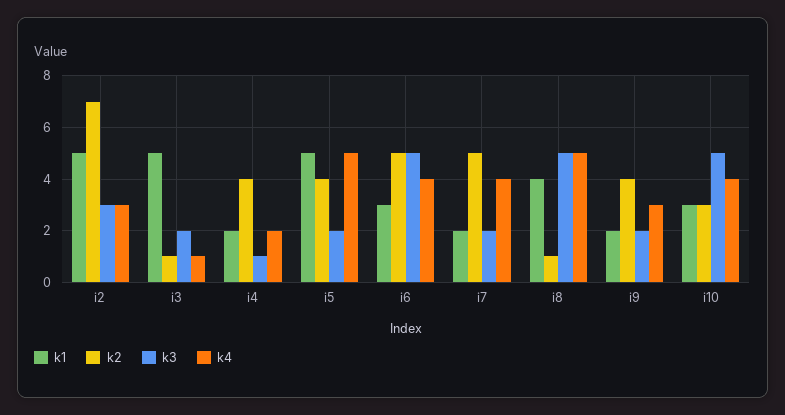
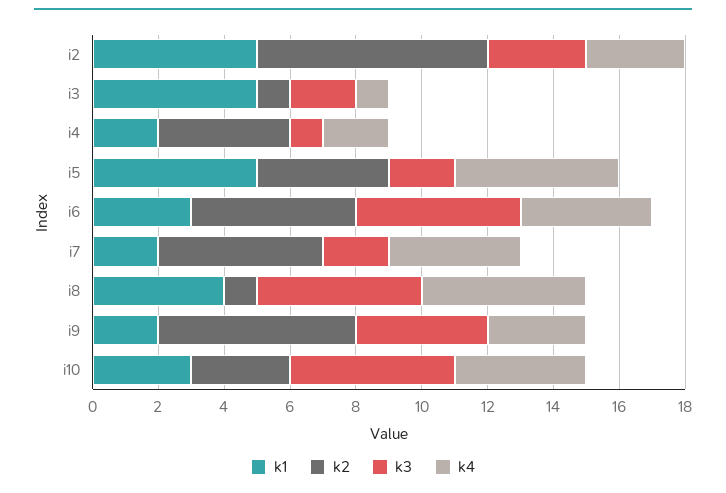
  {
    "k1": {
      "i2": 5,
      "i3": 5,
      "i4": 2,
      "i5": 5,
      "i6": 3,
      "i7": 2,
      "i8": 4,
      "i9": 2,
      "i10": 3
    },
    "k2": {
      "i2": 7,
      "i3": 1,
      "i4": 4,
      "i5": 4,
      "i6": 5,
      "i7": 5,
      "i8": 1,
-     "i9": 4,
+     "i9": 6,
      "i10": 3
    },
    "k3": {
      "i2": 3,
      "i3": 2,
      "i4": 1,
      "i5": 2,
      "i6": 5,
      "i7": 2,
      "i8": 5,
-     "i9": 2,
+     "i9": 4,
      "i10": 5
    },
    "k4": {
      "i2": 3,
      "i3": 1,
      "i4": 2,
      "i5": 5,
      "i6": 4,
      "i7": 4,
      "i8": 5,
      "i9": 3,
      "i10": 4
    }
  }

